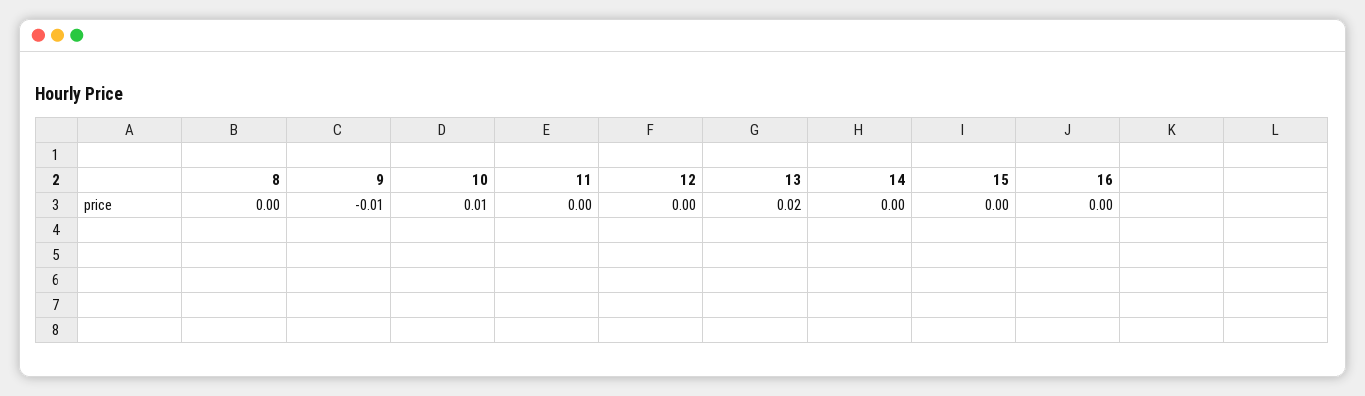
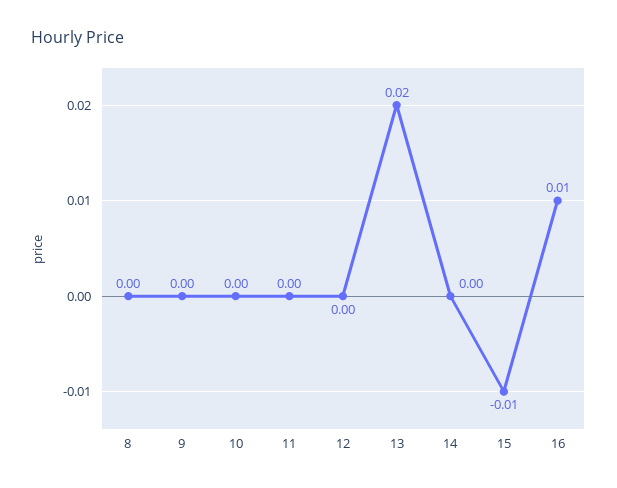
  {
    "8": 0,
-   "9": -0.01,
+   "9": 0,
-   "10": 0.01,
+   "10": 0,
    "11": 0,
    "12": 0,
    "13": 0.02,
    "14": 0,
-   "15": 0,
+   "15": -0.01,
-   "16": 0
+   "16": 0.01
  }

